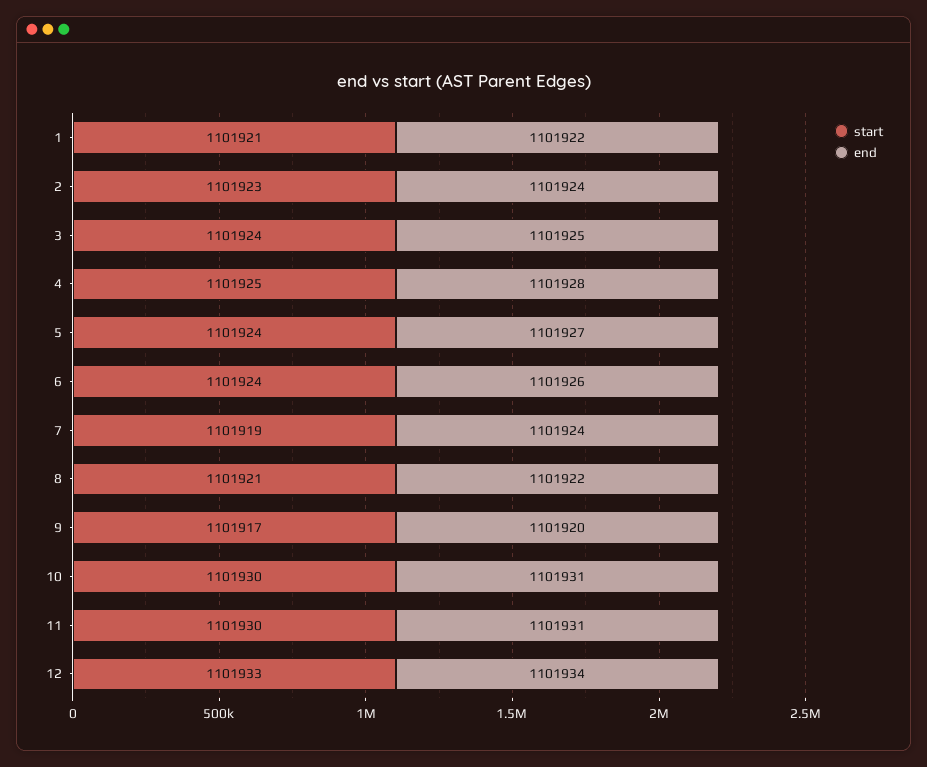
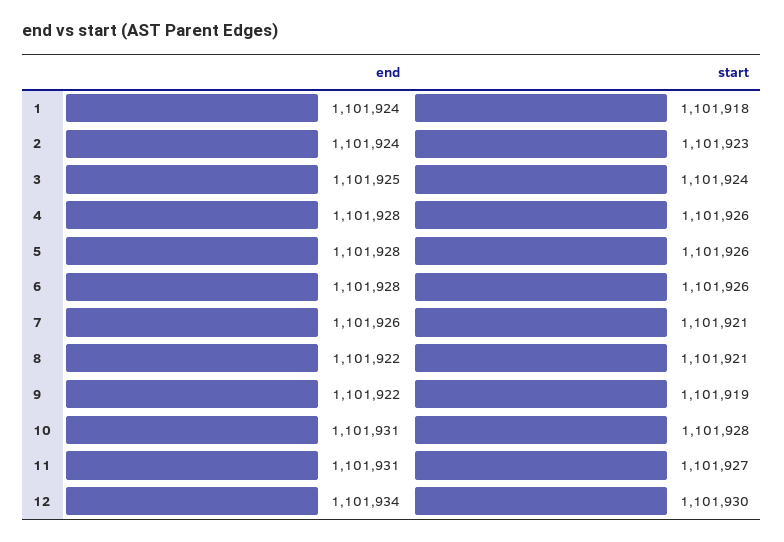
  {
    "start": {
-     "1": 1101921,
+     "1": 1101918,
      "2": 1101923,
      "3": 1101924,
-     "4": 1101925,
+     "4": 1101926,
-     "5": 1101924,
+     "5": 1101926,
-     "6": 1101924,
+     "6": 1101926,
-     "7": 1101919,
+     "7": 1101921,
      "8": 1101921,
-     "9": 1101917,
+     "9": 1101919,
-     "10": 1101930,
+     "10": 1101928,
-     "11": 1101930,
+     "11": 1101927,
-     "12": 1101933
+     "12": 1101930
    },
    "end": {
-     "1": 1101922,
+     "1": 1101924,
      "2": 1101924,
      "3": 1101925,
      "4": 1101928,
-     "5": 1101927,
+     "5": 1101928,
-     "6": 1101926,
+     "6": 1101928,
-     "7": 1101924,
+     "7": 1101926,
      "8": 1101922,
-     "9": 1101920,
+     "9": 1101922,
      "10": 1101931,
      "11": 1101931,
      "12": 1101934
    }
  }

